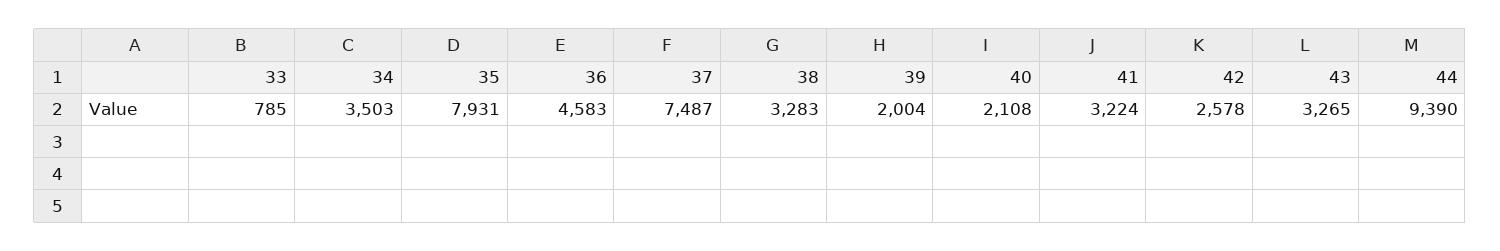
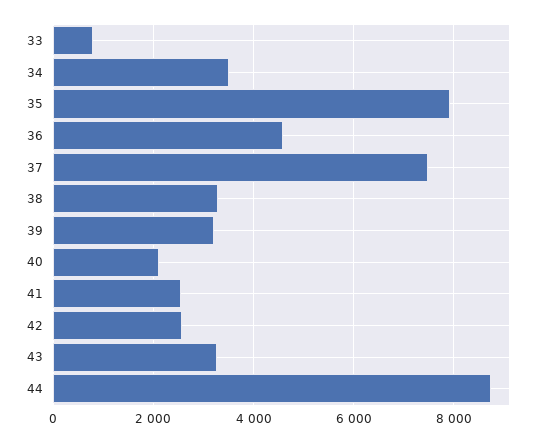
  {
    "33": 785,
    "34": 3503,
    "35": 7931,
    "36": 4583,
    "37": 7487,
    "38": 3283,
-   "39": 2004,
+   "39": 3200,
    "40": 2108,
-   "41": 3224,
+   "41": 2600,
    "42": 2578,
    "43": 3265,
-   "44": 9390
+   "44": 8800
  }

